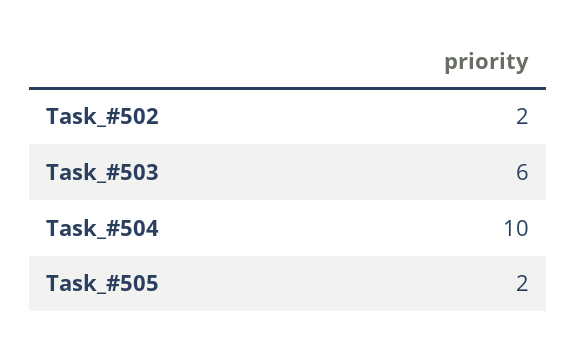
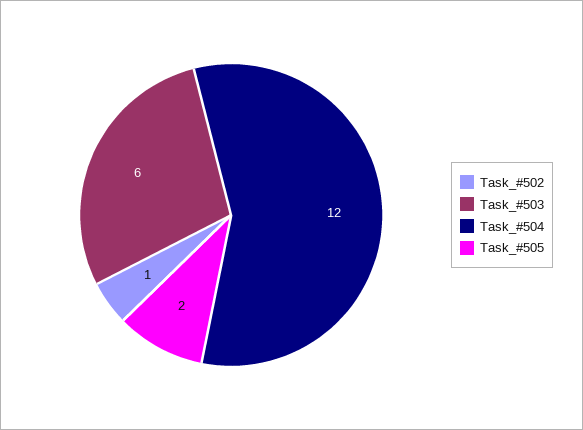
  {
-   "Task_#502": 2,
+   "Task_#502": 1,
    "Task_#503": 6,
-   "Task_#504": 10,
+   "Task_#504": 12,
    "Task_#505": 2
  }

